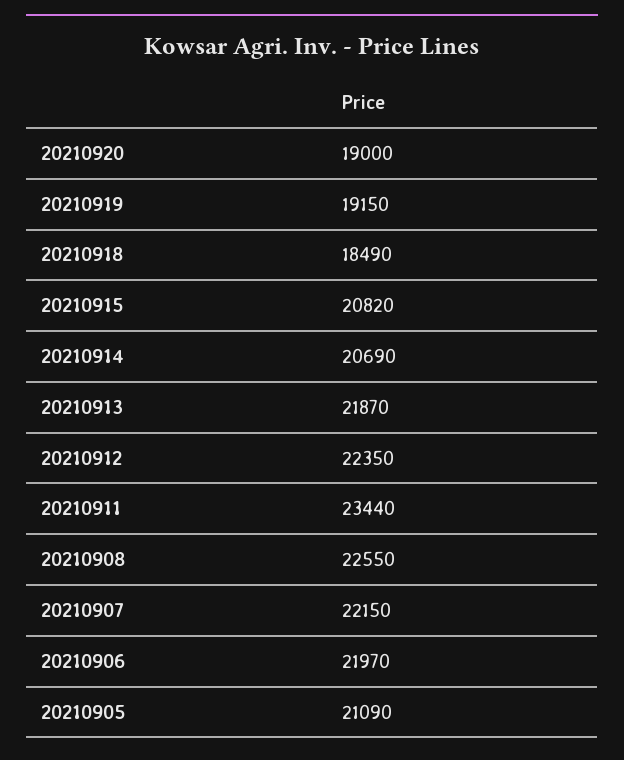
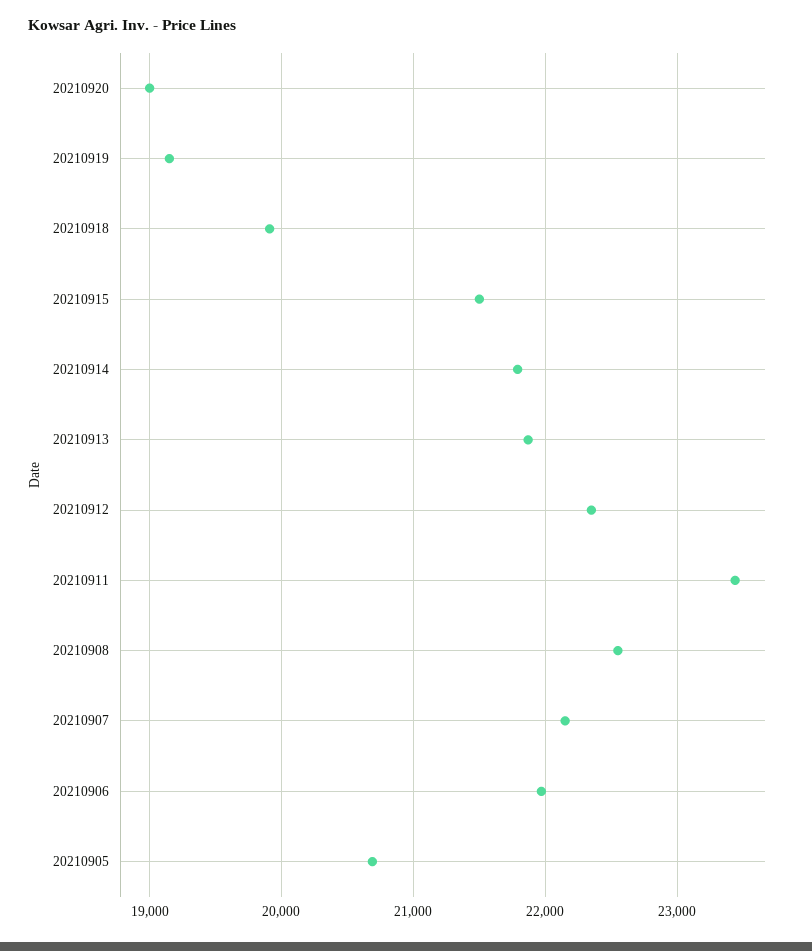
  {
    "20210920": 19000,
    "20210919": 19150,
-   "20210918": 18490,
+   "20210918": 19900,
-   "20210915": 20820,
+   "20210915": 21500,
-   "20210914": 20690,
+   "20210914": 21800,
    "20210913": 21870,
    "20210912": 22350,
    "20210911": 23440,
    "20210908": 22550,
    "20210907": 22150,
    "20210906": 21970,
-   "20210905": 21090
+   "20210905": 20700
  }

